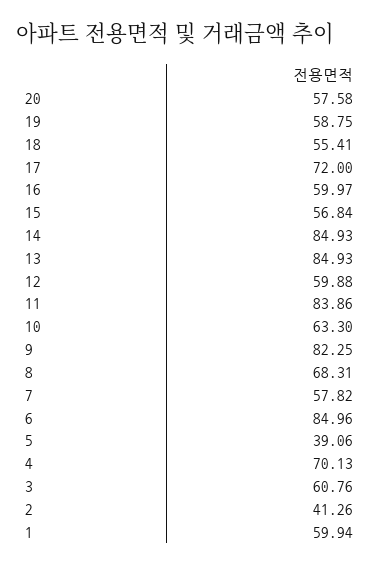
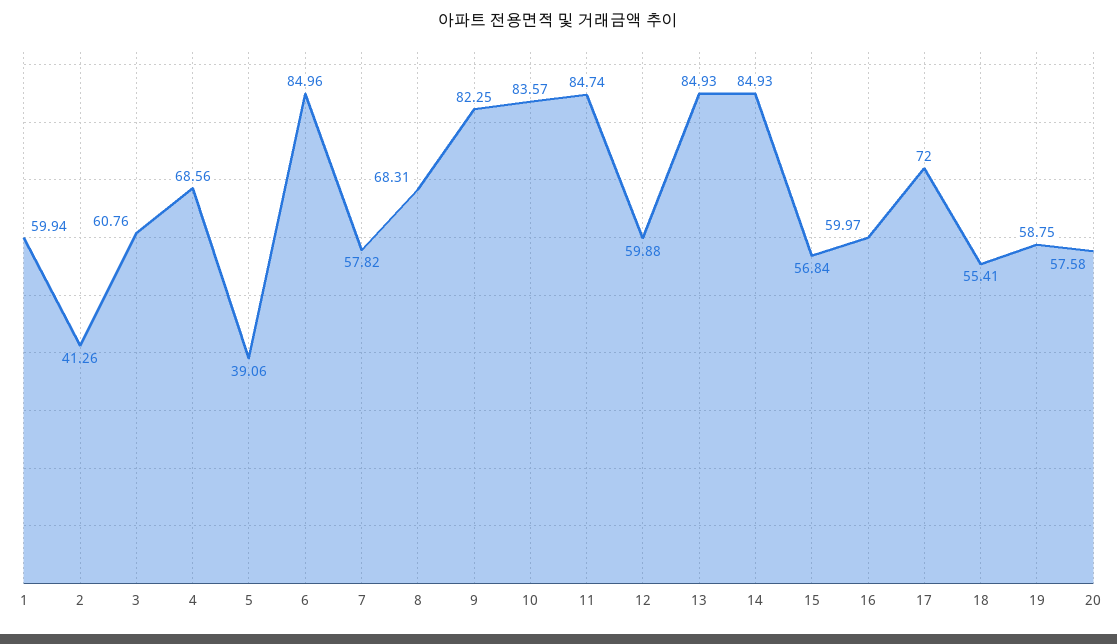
  {
    "20": 57.58,
    "19": 58.75,
    "18": 55.41,
    "17": 72,
    "16": 59.97,
    "15": 56.84,
    "14": 84.93,
    "13": 84.93,
    "12": 59.88,
-   "11": 83.86,
+   "11": 84.74,
-   "10": 63.3,
+   "10": 83.57,
    "9": 82.25,
    "8": 68.31,
    "7": 57.82,
    "6": 84.96,
    "5": 39.06,
-   "4": 70.13,
+   "4": 68.56,
    "3": 60.76,
    "2": 41.26,
    "1": 59.94
  }

